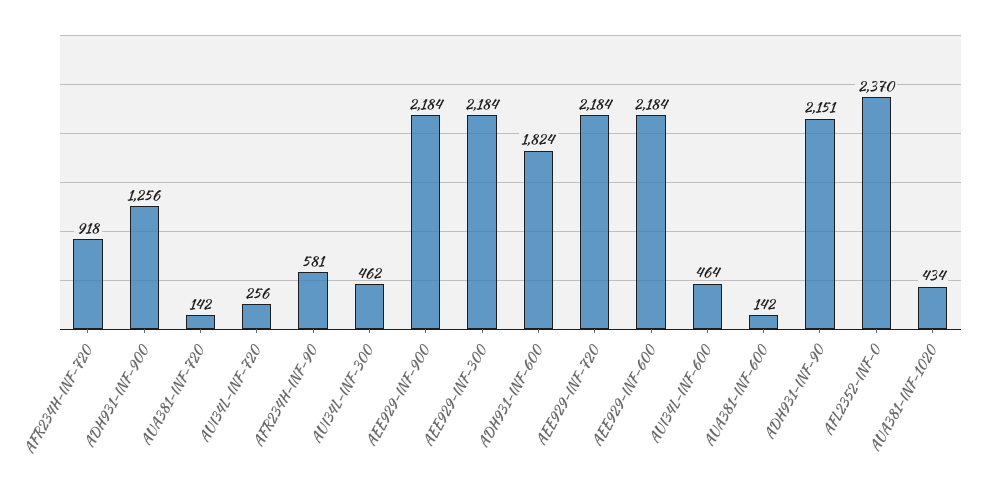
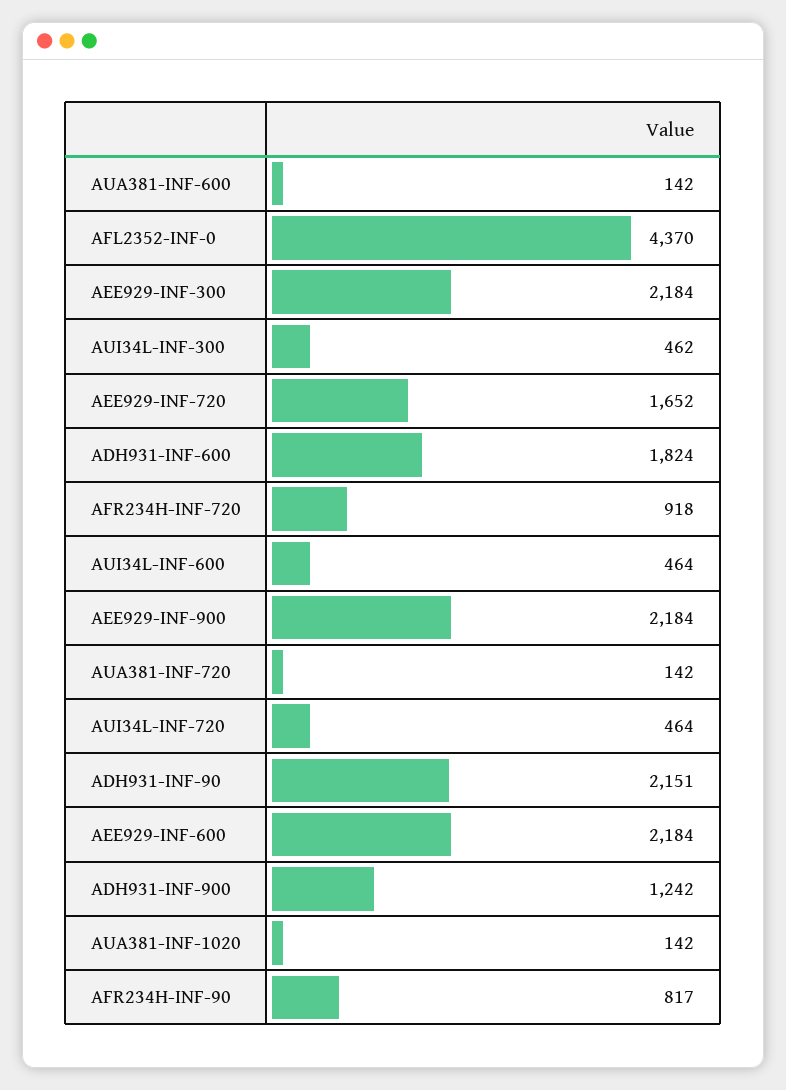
  {
    "AFR234H-INF-720": 918,
-   "ADH931-INF-900": 1256,
+   "ADH931-INF-900": 1242,
    "AUA381-INF-720": 142,
-   "AUI34L-INF-720": 256,
+   "AUI34L-INF-720": 464,
-   "AFR234H-INF-90": 581,
+   "AFR234H-INF-90": 817,
    "AUI34L-INF-300": 462,
    "AEE929-INF-900": 2184,
    "AEE929-INF-300": 2184,
    "ADH931-INF-600": 1824,
-   "AEE929-INF-720": 2184,
+   "AEE929-INF-720": 1652,
    "AEE929-INF-600": 2184,
    "AUI34L-INF-600": 464,
    "AUA381-INF-600": 142,
    "ADH931-INF-90": 2151,
-   "AFL2352-INF-0": 2370,
+   "AFL2352-INF-0": 4370,
-   "AUA381-INF-1020": 434
+   "AUA381-INF-1020": 142
  }

